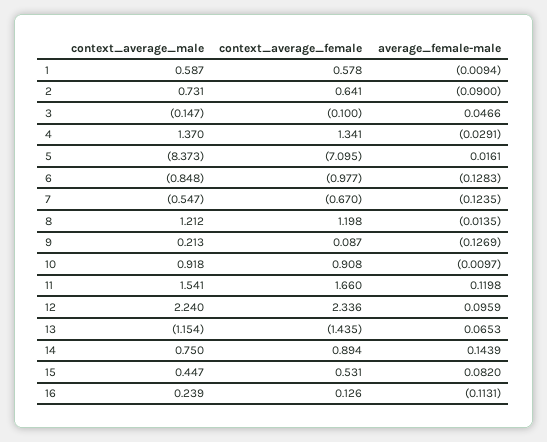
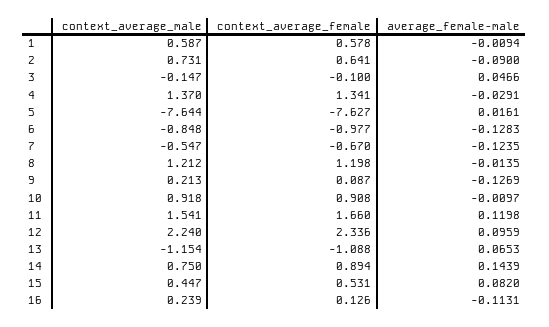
  {
    "context_average_male": {
      "1": 0.587,
      "2": 0.731,
      "3": -0.147,
      "4": 1.37,
-     "5": -8.373,
+     "5": -7.644,
      "6": -0.848,
      "7": -0.547,
      "8": 1.212,
      "9": 0.213,
      "10": 0.918,
      "11": 1.541,
      "12": 2.24,
      "13": -1.154,
      "14": 0.75,
      "15": 0.447,
      "16": 0.239
    },
    "context_average_female": {
      "1": 0.578,
      "2": 0.641,
      "3": -0.1,
      "4": 1.341,
-     "5": -7.095,
+     "5": -7.627,
      "6": -0.977,
      "7": -0.67,
      "8": 1.198,
      "9": 0.087,
      "10": 0.908,
      "11": 1.66,
      "12": 2.336,
-     "13": -1.435,
+     "13": -1.088,
      "14": 0.894,
      "15": 0.531,
      "16": 0.126
    },
    "average_female-male": {
      "1": -0.0094,
      "2": -0.09,
      "3": 0.0466,
      "4": -0.0291,
      "5": 0.0161,
      "6": -0.1283,
      "7": -0.1235,
      "8": -0.0135,
      "9": -0.1269,
      "10": -0.0097,
      "11": 0.1198,
      "12": 0.0959,
      "13": 0.0653,
      "14": 0.1439,
      "15": 0.082,
      "16": -0.1131
    }
  }

